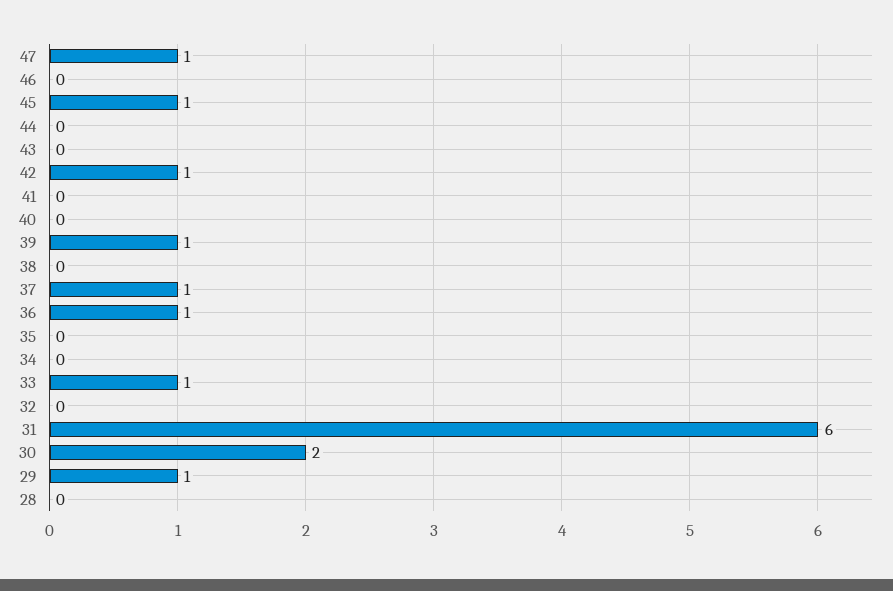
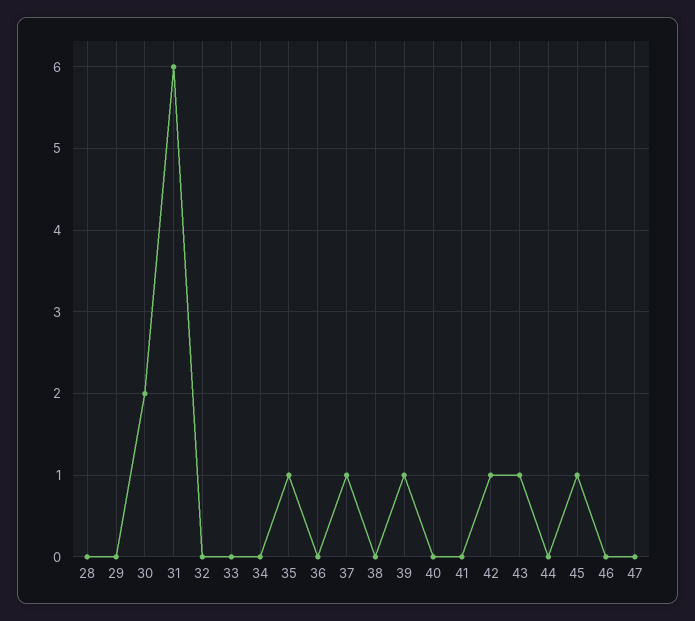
  {
-   "47": 1,
+   "47": 0,
    "46": 0,
    "45": 1,
    "44": 0,
-   "43": 0,
+   "43": 1,
    "42": 1,
    "41": 0,
    "40": 0,
    "39": 1,
    "38": 0,
    "37": 1,
-   "36": 1,
+   "36": 0,
-   "35": 0,
+   "35": 1,
    "34": 0,
-   "33": 1,
+   "33": 0,
    "32": 0,
    "31": 6,
    "30": 2,
-   "29": 1,
+   "29": 0,
    "28": 0
  }

